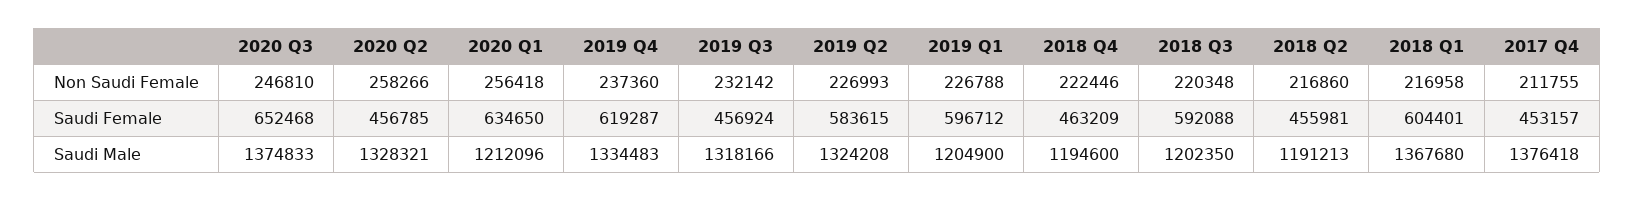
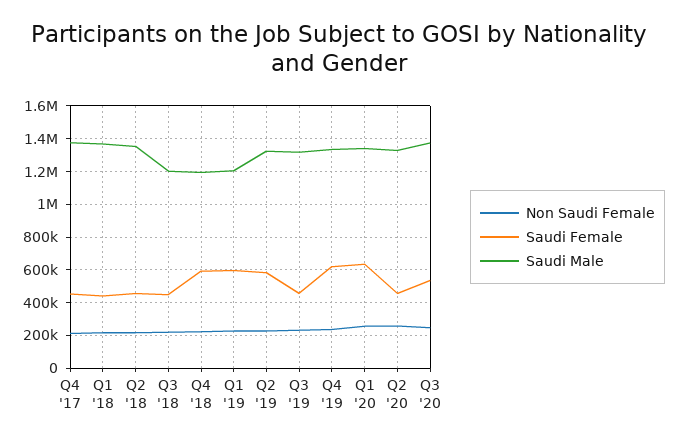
  {
    "Non Saudi Female": {
      "2020 Q3": 246810,
      "2020 Q2": 258266,
      "2020 Q1": 256418,
      "2019 Q4": 237360,
      "2019 Q3": 232142,
      "2019 Q2": 226993,
      "2019 Q1": 226788,
      "2018 Q4": 222446,
      "2018 Q3": 220348,
      "2018 Q2": 216860,
      "2018 Q1": 216958,
      "2017 Q4": 211755
    },
    "Saudi Female": {
-     "2020 Q3": 652468,
+     "2020 Q3": 550000,
      "2020 Q2": 456785,
      "2020 Q1": 634650,
      "2019 Q4": 619287,
      "2019 Q3": 456924,
      "2019 Q2": 583615,
      "2019 Q1": 596712,
-     "2018 Q4": 463209,
+     "2018 Q4": 600000,
-     "2018 Q3": 592088,
+     "2018 Q3": 450000,
      "2018 Q2": 455981,
-     "2018 Q1": 604401,
+     "2018 Q1": 450000,
      "2017 Q4": 453157
    },
    "Saudi Male": {
      "2020 Q3": 1374833,
      "2020 Q2": 1328321,
-     "2020 Q1": 1212096,
+     "2020 Q1": 1350000,
      "2019 Q4": 1334483,
      "2019 Q3": 1318166,
      "2019 Q2": 1324208,
      "2019 Q1": 1204900,
      "2018 Q4": 1194600,
      "2018 Q3": 1202350,
-     "2018 Q2": 1191213,
+     "2018 Q2": 1350000,
      "2018 Q1": 1367680,
      "2017 Q4": 1376418
    }
  }

